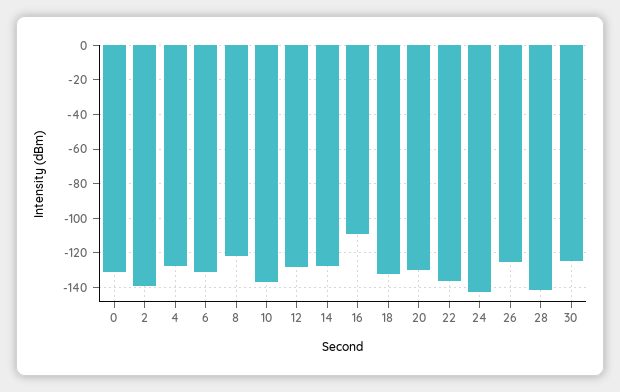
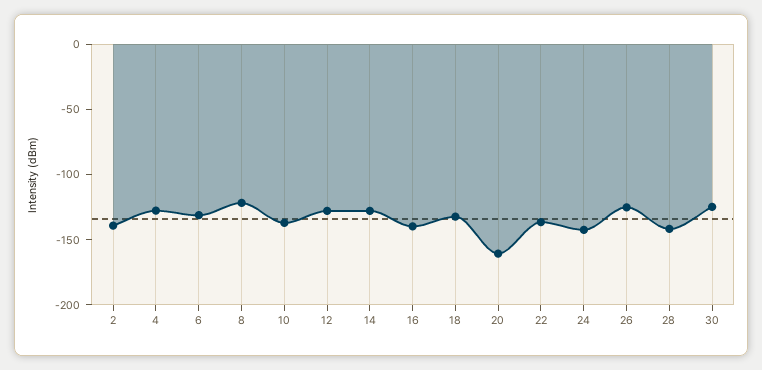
  {
-   "0": -130,
    "2": -140,
    "4": -130,
    "6": -130,
    "8": -120,
    "10": -135,
    "12": -130,
    "14": -130,
-   "16": -110,
+   "16": -140,
    "18": -130,
-   "20": -130,
+   "20": -160,
    "22": -135,
    "24": -145,
    "26": -125,
    "28": -140,
    "30": -125
  }

